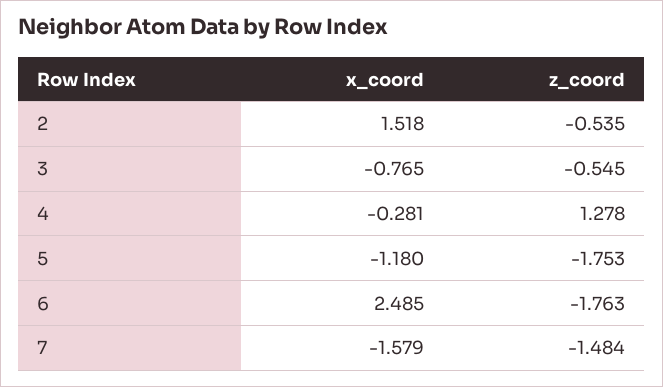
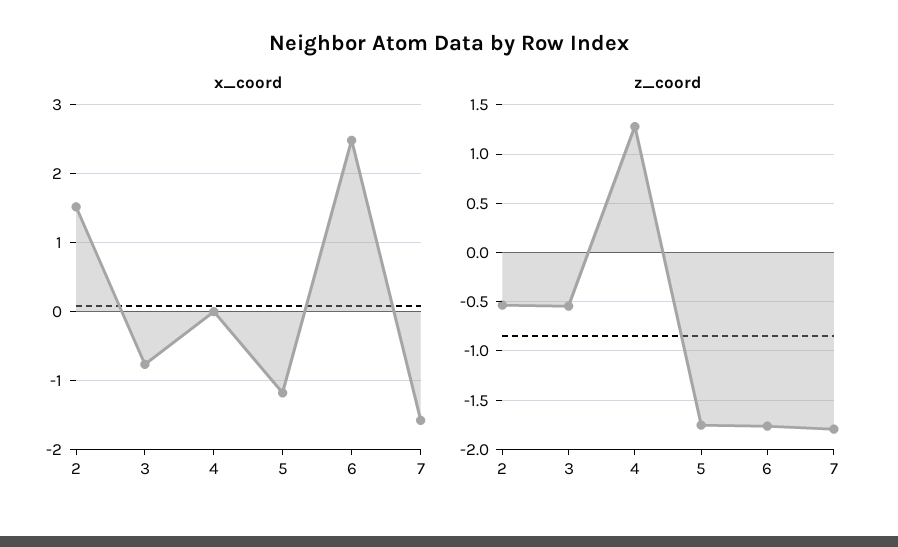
  {
    "x_coord": {
      "2": 1.518,
      "3": -0.765,
-     "4": -0.281,
+     "4": 0,
      "5": -1.18,
      "6": 2.485,
      "7": -1.579
    },
    "z_coord": {
      "2": -0.535,
      "3": -0.545,
      "4": 1.278,
      "5": -1.753,
      "6": -1.763,
-     "7": -1.484
+     "7": -1.8
    }
  }

